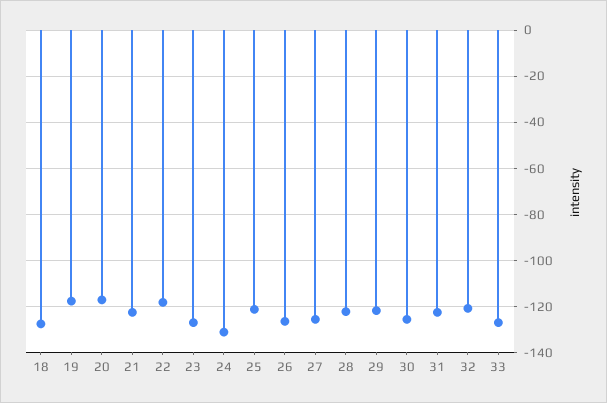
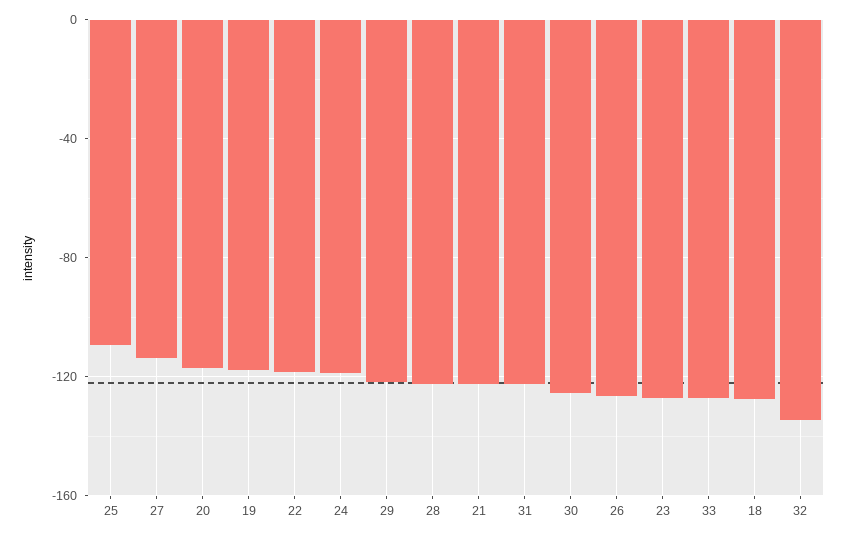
  {
    "18": -130,
    "19": -120,
    "20": -115,
    "21": -125,
    "22": -120,
    "23": -125,
-   "24": -130,
+   "24": -120,
-   "25": -120,
+   "25": -110,
    "26": -125,
-   "27": -125,
+   "27": -115,
    "28": -120,
    "29": -120,
    "30": -125,
    "31": -125,
-   "32": -120,
+   "32": -135,
    "33": -125
  }

